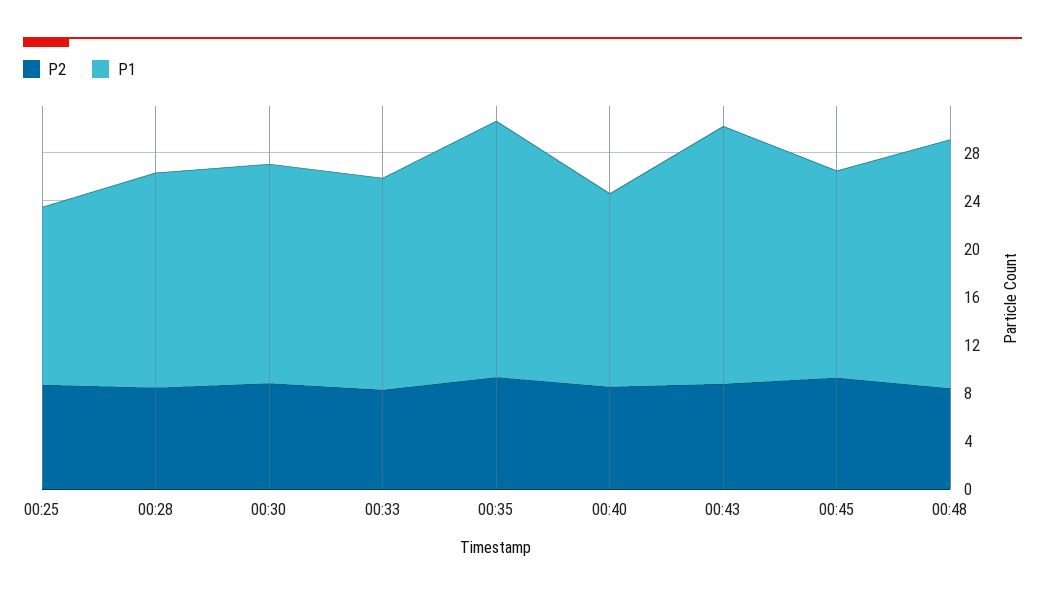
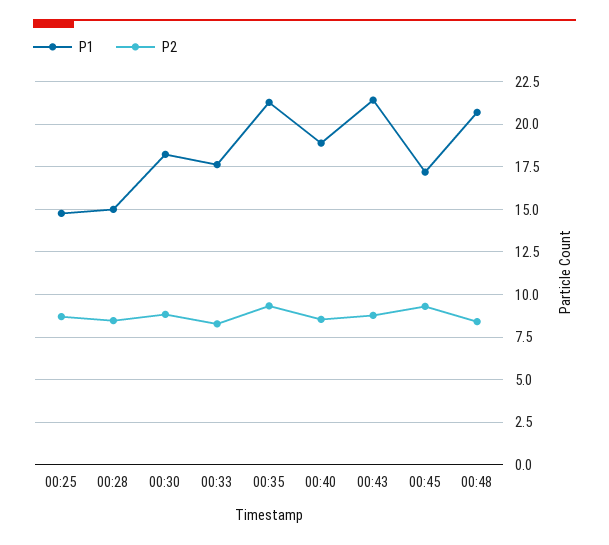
  {
    "P2": {
      "00:25": 8.5,
      "00:28": 8.5,
      "00:30": 9,
      "00:33": 8.5,
      "00:35": 9.5,
      "00:40": 8.5,
      "00:43": 9,
      "00:45": 9.5,
      "00:48": 8.5
    },
    "P1": {
      "00:25": 15,
-     "00:28": 18,
+     "00:28": 15,
      "00:30": 18,
      "00:33": 17.5,
      "00:35": 21.5,
-     "00:40": 16,
+     "00:40": 19,
      "00:43": 21.5,
      "00:45": 17,
      "00:48": 20.5
    }
  }

